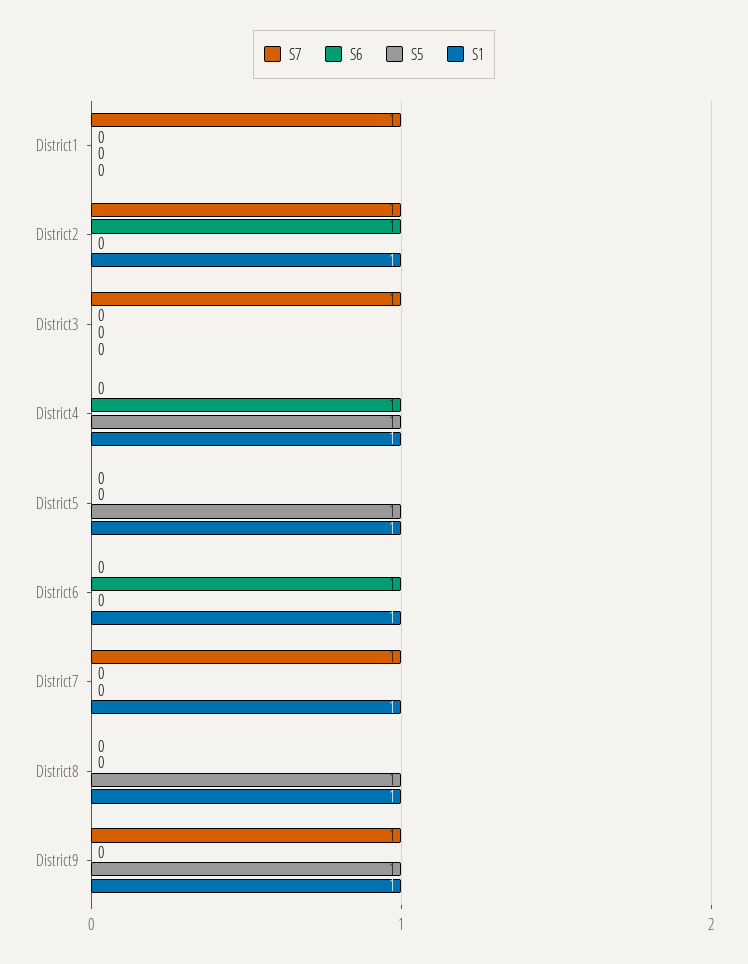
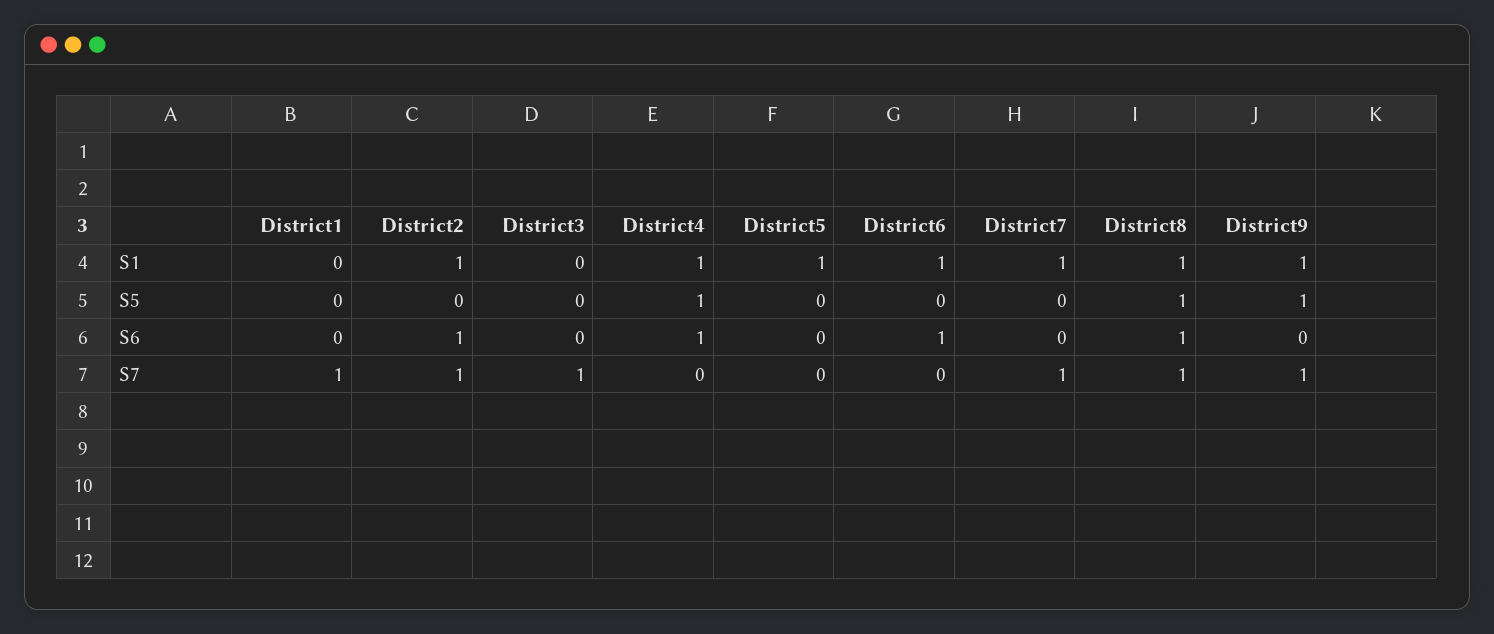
  {
    "S7": {
      "District1": 1,
      "District2": 1,
      "District3": 1,
      "District4": 0,
      "District5": 0,
      "District6": 0,
      "District7": 1,
-     "District8": 0,
+     "District8": 1,
      "District9": 1
    },
    "S6": {
      "District1": 0,
      "District2": 1,
      "District3": 0,
      "District4": 1,
      "District5": 0,
      "District6": 1,
      "District7": 0,
-     "District8": 0,
+     "District8": 1,
      "District9": 0
    },
    "S5": {
      "District1": 0,
      "District2": 0,
      "District3": 0,
      "District4": 1,
-     "District5": 1,
+     "District5": 0,
      "District6": 0,
      "District7": 0,
      "District8": 1,
      "District9": 1
    },
    "S1": {
      "District1": 0,
      "District2": 1,
      "District3": 0,
      "District4": 1,
      "District5": 1,
      "District6": 1,
      "District7": 1,
      "District8": 1,
      "District9": 1
    }
  }

